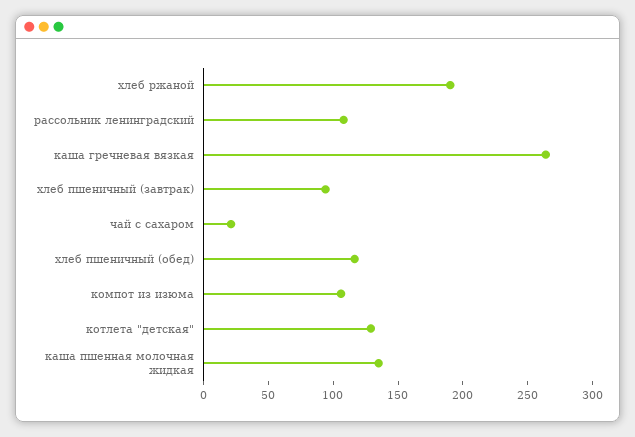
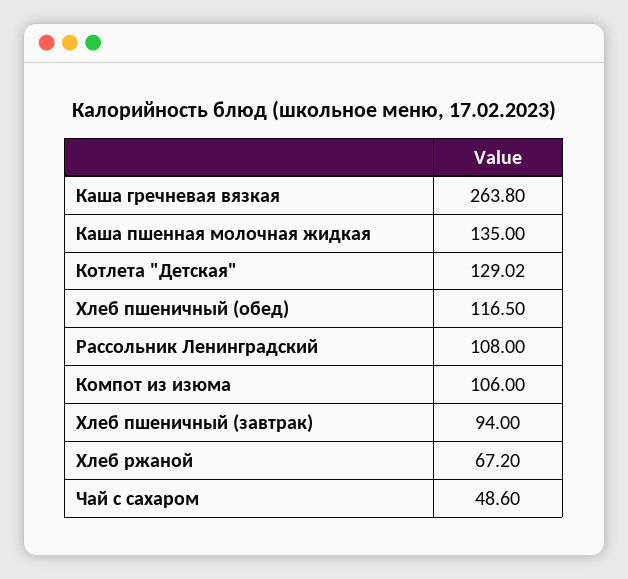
  {
-   "хлеб ржаной": 190,
+   "хлеб ржаной": 67.2,
    "рассольник ленинградский": 108,
    "каша гречневая вязкая": 263.8,
    "хлеб пшеничный (завтрак)": 94,
-   "чай с сахаром": 20,
+   "чай с сахаром": 48.6,
    "хлеб пшеничный (обед)": 116.5,
    "компот из изюма": 106,
    "котлета \"детская\"": 129.02,
    "каша пшенная молочная жидкая": 135
  }

